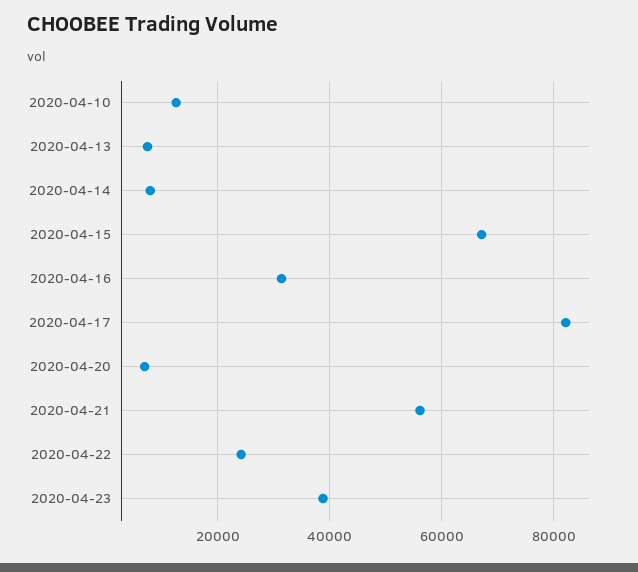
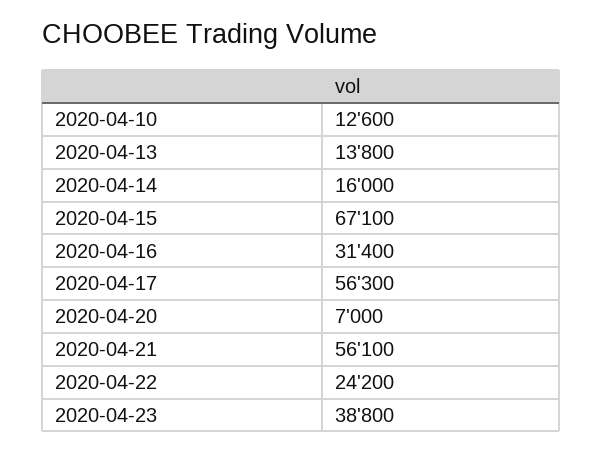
  {
    "2020-04-10": 12600,
-   "2020-04-13": 8000,
+   "2020-04-13": 13800,
-   "2020-04-14": 8000,
+   "2020-04-14": 16000,
    "2020-04-15": 67100,
    "2020-04-16": 31400,
-   "2020-04-17": 82000,
+   "2020-04-17": 56300,
    "2020-04-20": 7000,
    "2020-04-21": 56100,
    "2020-04-22": 24200,
    "2020-04-23": 38800
  }

